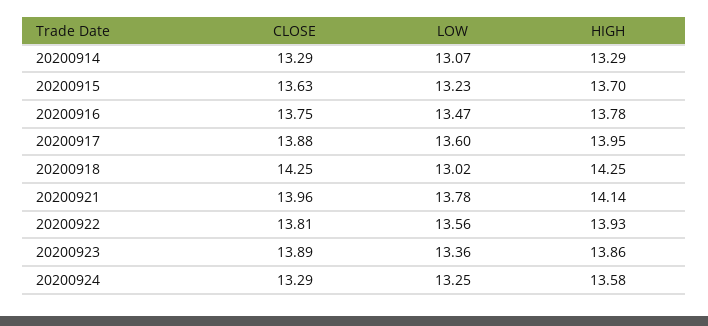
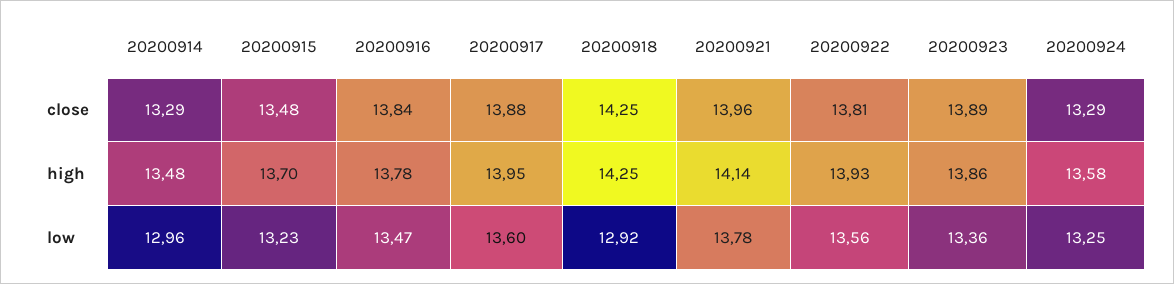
  {
    "CLOSE": {
      "20200914": 13.29,
-     "20200915": 13.63,
+     "20200915": 13.48,
-     "20200916": 13.75,
+     "20200916": 13.84,
      "20200917": 13.88,
      "20200918": 14.25,
      "20200921": 13.96,
      "20200922": 13.81,
      "20200923": 13.89,
      "20200924": 13.29
    },
    "LOW": {
-     "20200914": 13.07,
+     "20200914": 12.96,
      "20200915": 13.23,
      "20200916": 13.47,
      "20200917": 13.6,
-     "20200918": 13.02,
+     "20200918": 12.92,
      "20200921": 13.78,
      "20200922": 13.56,
      "20200923": 13.36,
      "20200924": 13.25
    },
    "HIGH": {
-     "20200914": 13.29,
+     "20200914": 13.48,
      "20200915": 13.7,
      "20200916": 13.78,
      "20200917": 13.95,
      "20200918": 14.25,
      "20200921": 14.14,
      "20200922": 13.93,
      "20200923": 13.86,
      "20200924": 13.58
    }
  }

